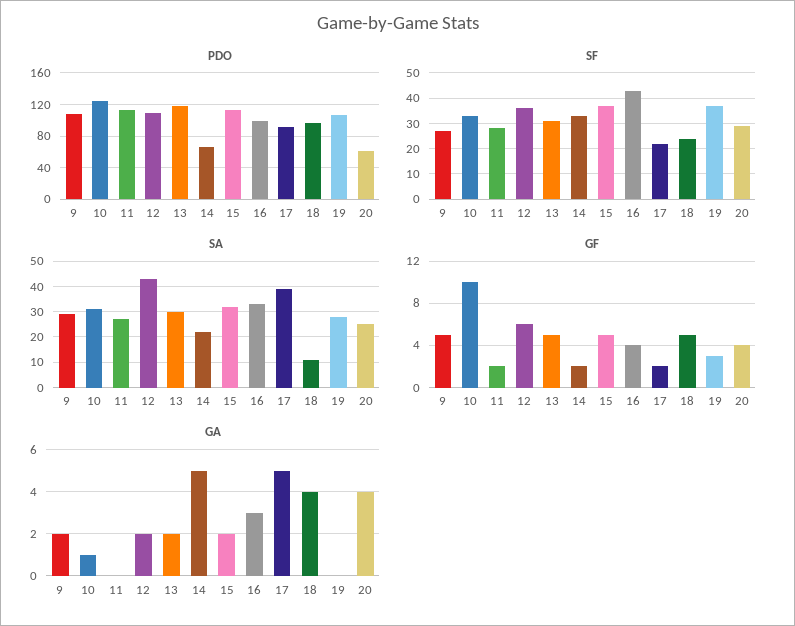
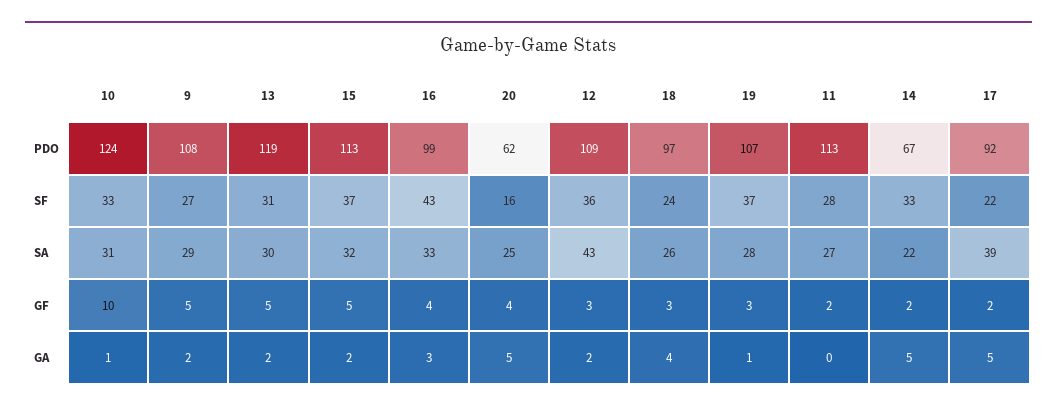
  {
    "PDO": {
      "9": 108,
      "10": 124,
      "11": 113,
      "12": 109,
      "13": 119,
      "14": 67,
      "15": 113,
      "16": 99,
      "17": 92,
      "18": 97,
      "19": 107,
      "20": 62
    },
    "SF": {
      "9": 27,
      "10": 33,
      "11": 28,
      "12": 36,
      "13": 31,
      "14": 33,
      "15": 37,
      "16": 43,
      "17": 22,
      "18": 24,
      "19": 37,
-     "20": 30
+     "20": 16
    },
    "SA": {
      "9": 29,
      "10": 31,
      "11": 27,
      "12": 43,
      "13": 30,
      "14": 22,
      "15": 32,
      "16": 33,
      "17": 39,
-     "18": 10,
+     "18": 26,
      "19": 28,
      "20": 25
    },
    "GF": {
      "9": 5,
      "10": 10,
      "11": 2,
-     "12": 6,
+     "12": 3,
      "13": 5,
      "14": 2,
      "15": 5,
      "16": 4,
      "17": 2,
-     "18": 5,
+     "18": 3,
      "19": 3,
      "20": 4
    },
    "GA": {
      "9": 2,
      "10": 1,
      "11": 0,
      "12": 2,
      "13": 2,
      "14": 5,
      "15": 2,
      "16": 3,
      "17": 5,
      "18": 4,
-     "19": 0,
+     "19": 1,
-     "20": 4
+     "20": 5
    }
  }

